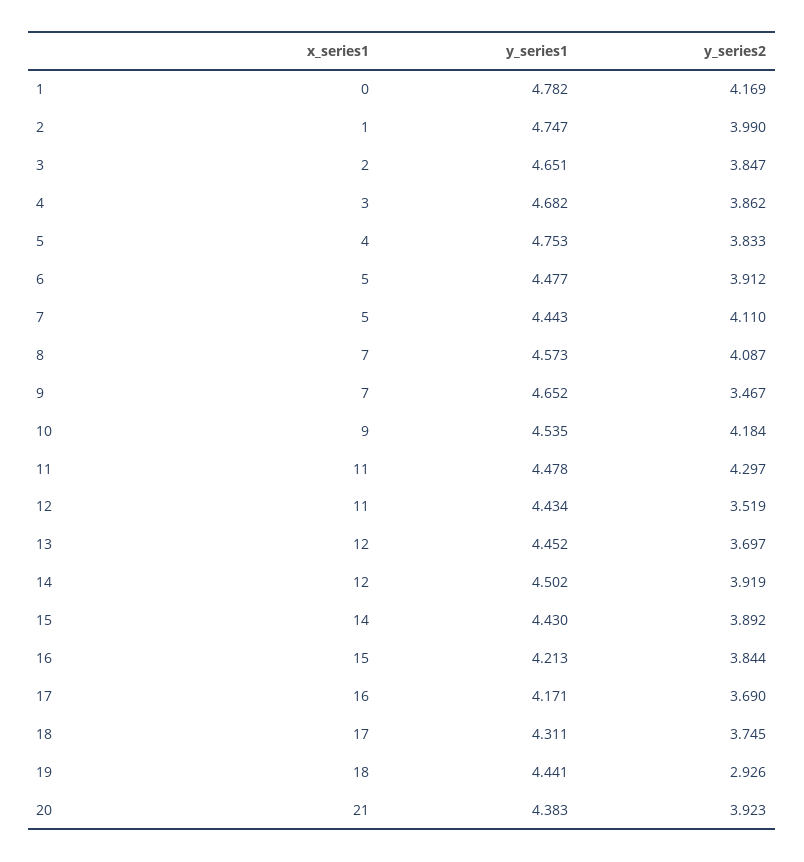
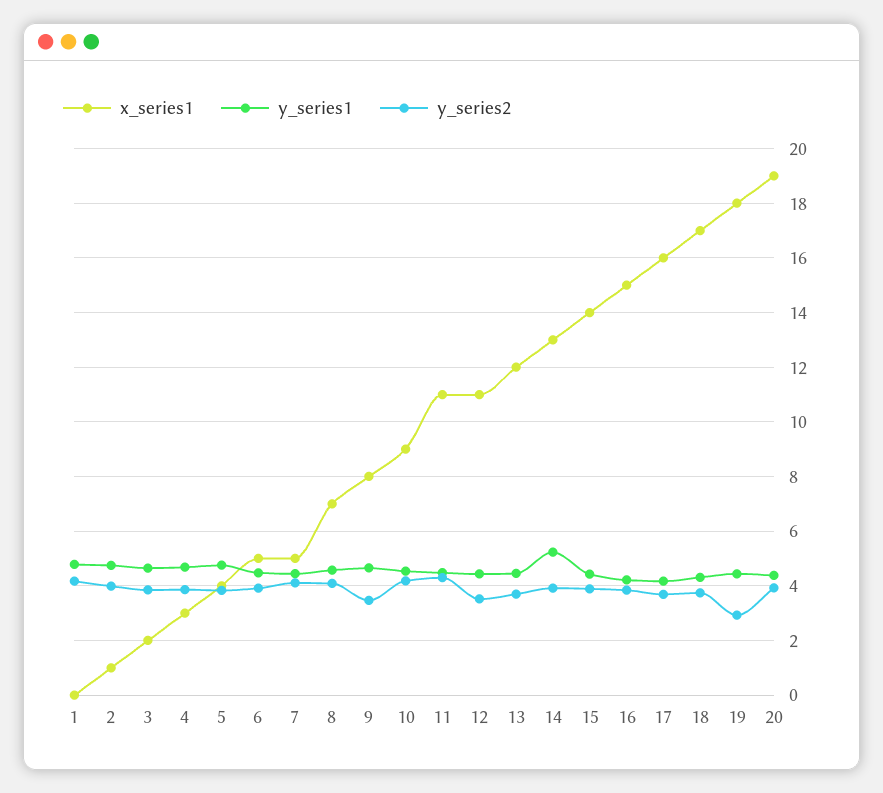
  {
    "x_series1": {
      "1": 0,
      "2": 1,
      "3": 2,
      "4": 3,
      "5": 4,
      "6": 5,
      "7": 5,
      "8": 7,
-     "9": 7,
+     "9": 8,
      "10": 9,
      "11": 11,
      "12": 11,
      "13": 12,
-     "14": 12,
+     "14": 13,
      "15": 14,
      "16": 15,
      "17": 16,
      "18": 17,
      "19": 18,
-     "20": 21
+     "20": 19
    },
    "y_series1": {
      "1": 4.782,
      "2": 4.747,
      "3": 4.651,
      "4": 4.682,
      "5": 4.753,
      "6": 4.477,
      "7": 4.443,
      "8": 4.573,
      "9": 4.652,
      "10": 4.535,
      "11": 4.478,
      "12": 4.434,
      "13": 4.452,
-     "14": 4.502,
+     "14": 5.25,
      "15": 4.43,
      "16": 4.213,
      "17": 4.171,
      "18": 4.311,
      "19": 4.441,
      "20": 4.383
    },
    "y_series2": {
      "1": 4.169,
      "2": 3.99,
      "3": 3.847,
      "4": 3.862,
      "5": 3.833,
      "6": 3.912,
      "7": 4.11,
      "8": 4.087,
      "9": 3.467,
      "10": 4.184,
      "11": 4.297,
      "12": 3.519,
      "13": 3.697,
      "14": 3.919,
      "15": 3.892,
      "16": 3.844,
      "17": 3.69,
      "18": 3.745,
      "19": 2.926,
      "20": 3.923
    }
  }

